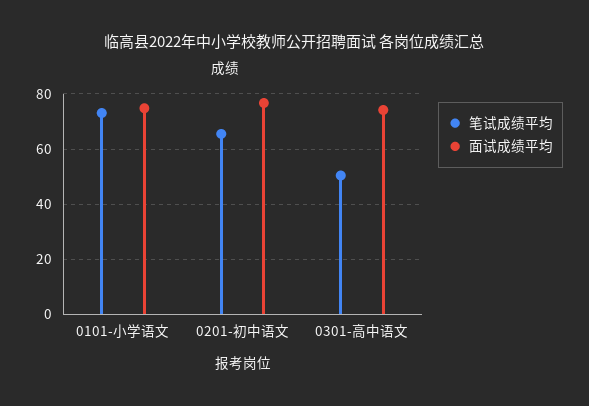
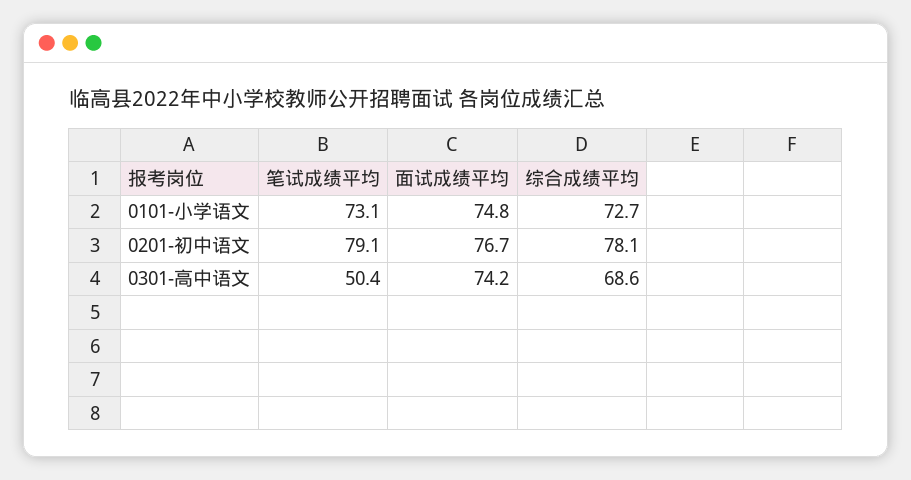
  {
    "笔试成绩平均": {
      "0101-小学语文": 73.1,
-     "0201-初中语文": 65,
+     "0201-初中语文": 79.1,
      "0301-高中语文": 50.4
    },
    "面试成绩平均": {
      "0101-小学语文": 74.8,
      "0201-初中语文": 76.7,
      "0301-高中语文": 74.2
-   }
+   },
+   "综合成绩平均": {
+     "0101-小学语文": 72.7,
+     "0201-初中语文": 78.1,
+     "0301-高中语文": 68.6
+   }
  }

